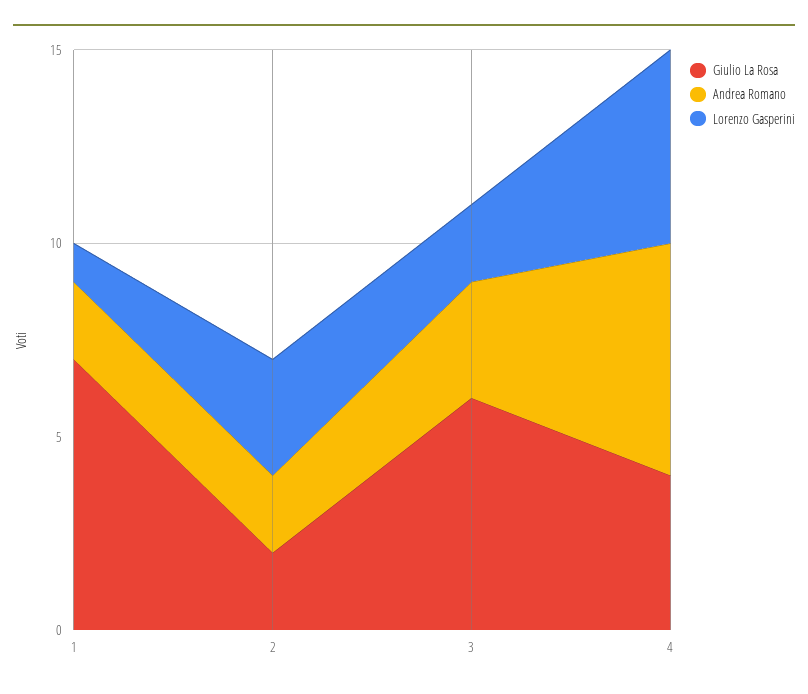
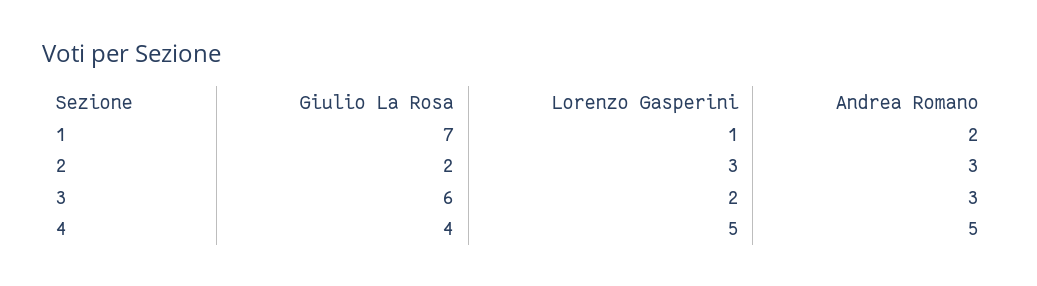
  {
    "Giulio La Rosa": {
      "1": 7,
      "2": 2,
      "3": 6,
      "4": 4
    },
    "Andrea Romano": {
      "1": 2,
-     "2": 2,
+     "2": 3,
      "3": 3,
-     "4": 6
+     "4": 5
    },
    "Lorenzo Gasperini": {
      "1": 1,
      "2": 3,
      "3": 2,
      "4": 5
    }
  }

